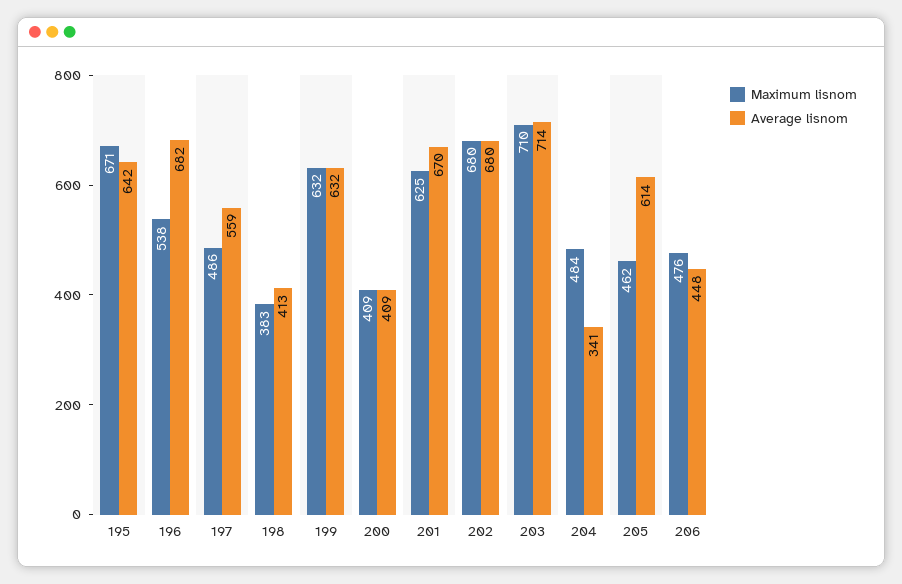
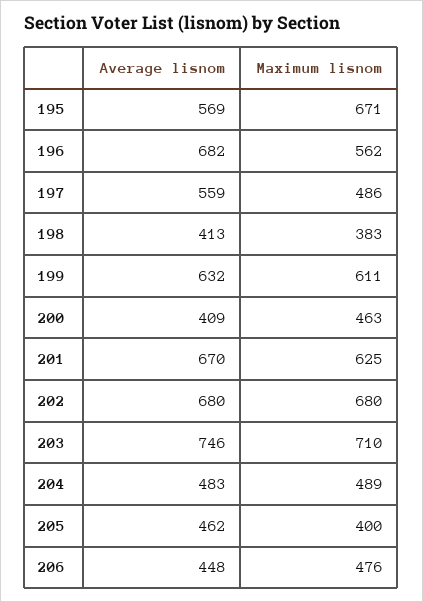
  {
    "Maximum lisnom": {
      "195": 671,
-     "196": 538,
+     "196": 562,
      "197": 486,
      "198": 383,
-     "199": 632,
+     "199": 611,
-     "200": 409,
+     "200": 463,
      "201": 625,
      "202": 680,
      "203": 710,
-     "204": 484,
+     "204": 489,
-     "205": 462,
+     "205": 400,
      "206": 476
    },
    "Average lisnom": {
-     "195": 642,
+     "195": 569,
      "196": 682,
      "197": 559,
      "198": 413,
      "199": 632,
      "200": 409,
      "201": 670,
      "202": 680,
-     "203": 714,
+     "203": 746,
-     "204": 341,
+     "204": 483,
-     "205": 614,
+     "205": 462,
      "206": 448
    }
  }

